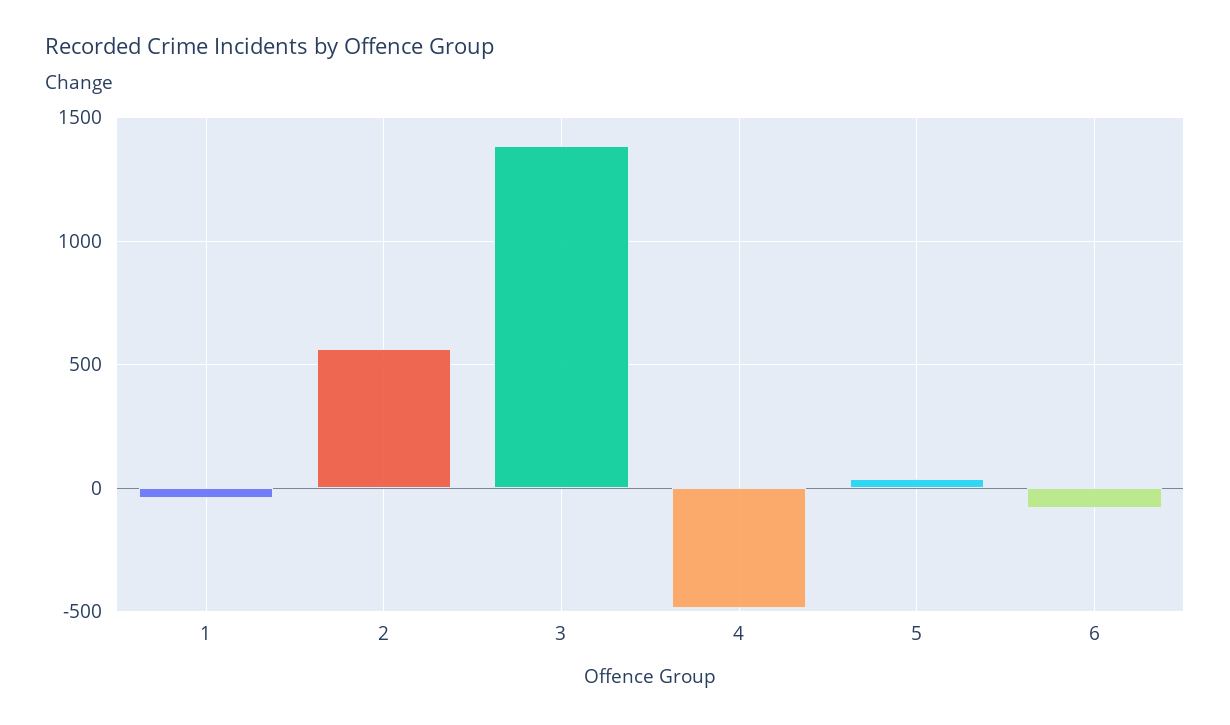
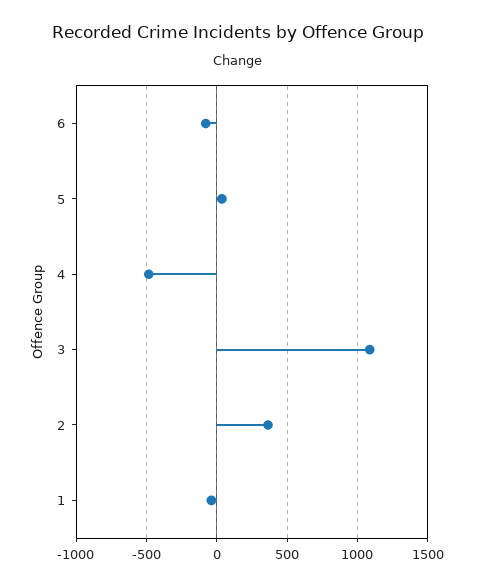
  {
    "1": -50,
-   "2": 550,
+   "2": 350,
-   "3": 1400,
+   "3": 1100,
    "4": -500,
    "5": 50,
    "6": -100
  }

